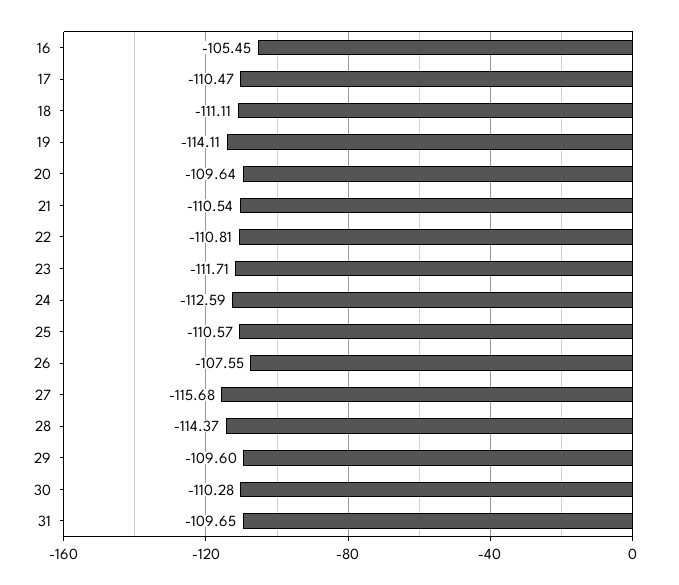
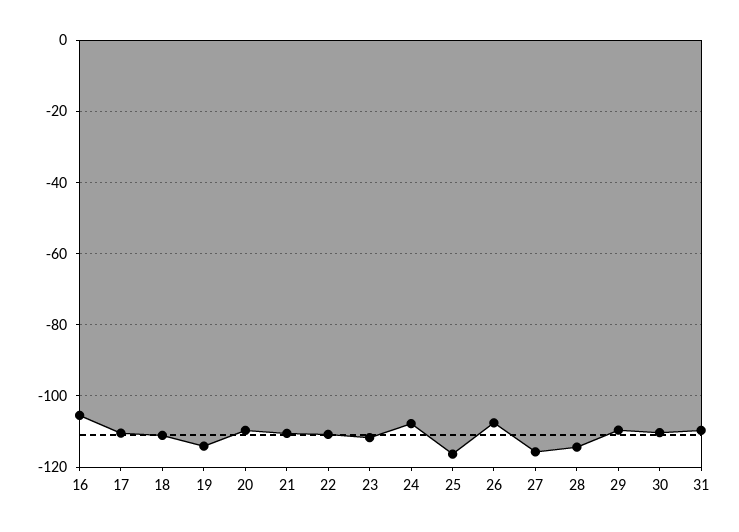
  {
    "16": -105.45,
    "17": -110.47,
    "18": -111.11,
    "19": -114.11,
    "20": -109.64,
    "21": -110.54,
    "22": -110.81,
    "23": -111.71,
-   "24": -112.59,
+   "24": -108,
-   "25": -110.57,
+   "25": -116,
    "26": -107.55,
    "27": -115.68,
    "28": -114.37,
    "29": -109.6,
    "30": -110.28,
    "31": -109.65
  }

